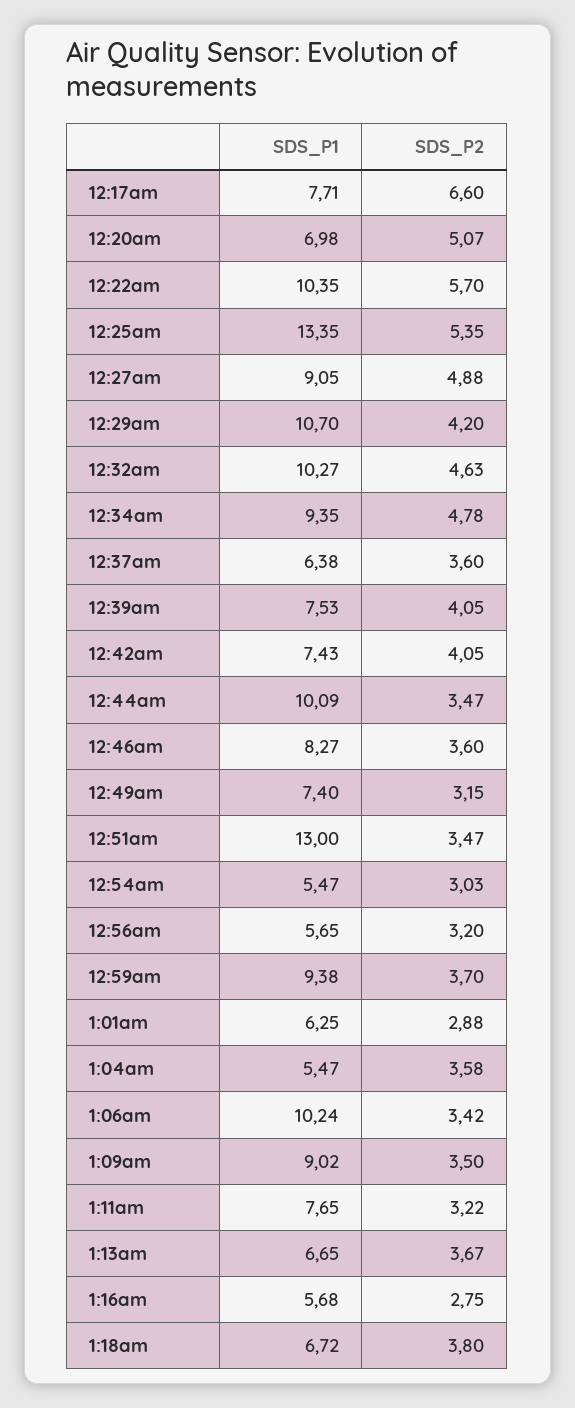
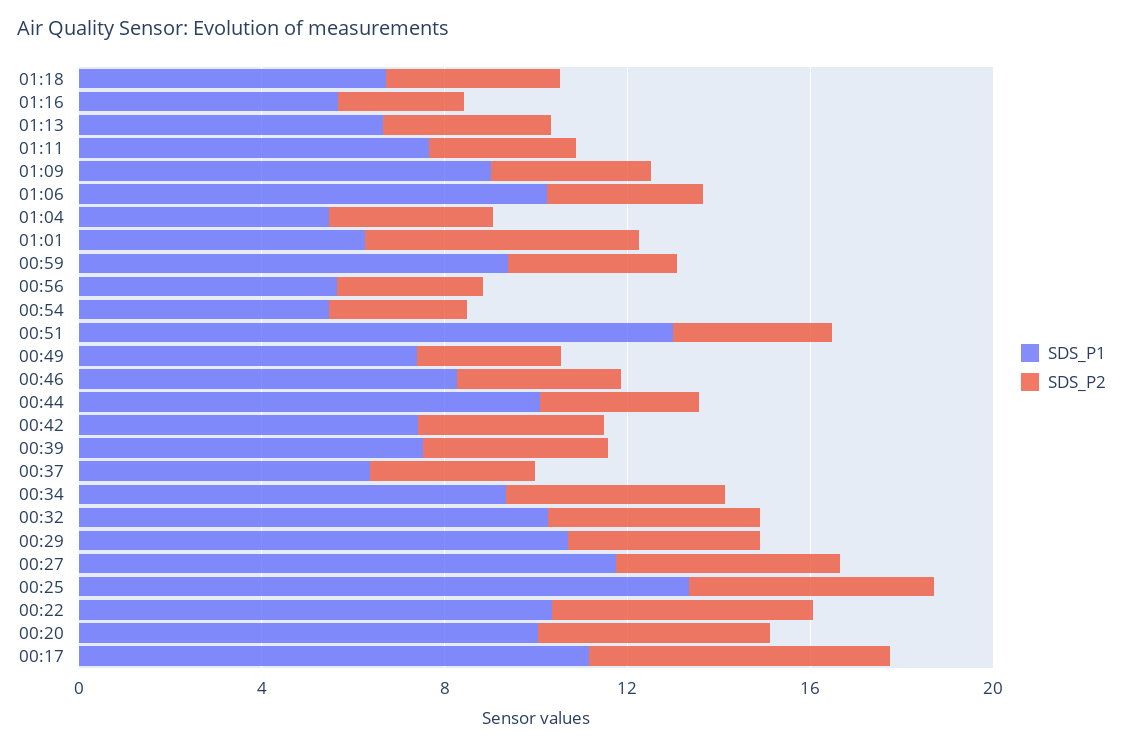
  {
    "SDS_P1": {
-     "12:17am": 7.71,
+     "12:17am": 11,
-     "12:20am": 6.98,
+     "12:20am": 10,
      "12:22am": 10.35,
      "12:25am": 13.35,
-     "12:27am": 9.05,
+     "12:27am": 12,
      "12:29am": 10.7,
      "12:32am": 10.27,
      "12:34am": 9.35,
      "12:37am": 6.38,
      "12:39am": 7.53,
      "12:42am": 7.43,
      "12:44am": 10.09,
      "12:46am": 8.27,
      "12:49am": 7.4,
      "12:51am": 13,
      "12:54am": 5.47,
      "12:56am": 5.65,
      "12:59am": 9.38,
      "1:01am": 6.25,
      "1:04am": 5.47,
      "1:06am": 10.24,
      "1:09am": 9.02,
      "1:11am": 7.65,
      "1:13am": 6.65,
      "1:16am": 5.68,
      "1:18am": 6.72
    },
    "SDS_P2": {
      "12:17am": 6.6,
      "12:20am": 5.07,
      "12:22am": 5.7,
      "12:25am": 5.35,
      "12:27am": 4.88,
      "12:29am": 4.2,
      "12:32am": 4.63,
      "12:34am": 4.78,
      "12:37am": 3.6,
      "12:39am": 4.05,
      "12:42am": 4.05,
      "12:44am": 3.47,
      "12:46am": 3.6,
      "12:49am": 3.15,
      "12:51am": 3.47,
      "12:54am": 3.03,
      "12:56am": 3.2,
      "12:59am": 3.7,
-     "1:01am": 2.88,
+     "1:01am": 6,
      "1:04am": 3.58,
      "1:06am": 3.42,
      "1:09am": 3.5,
      "1:11am": 3.22,
      "1:13am": 3.67,
      "1:16am": 2.75,
      "1:18am": 3.8
    }
  }

